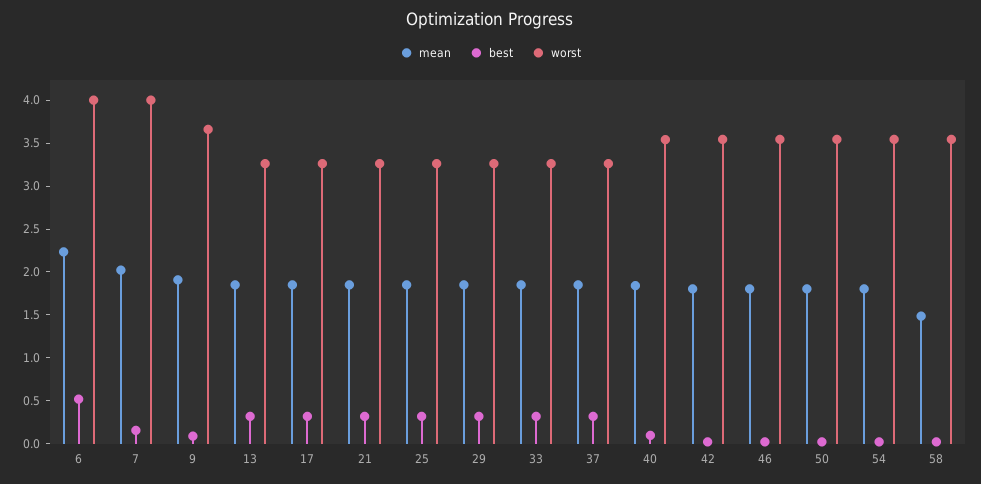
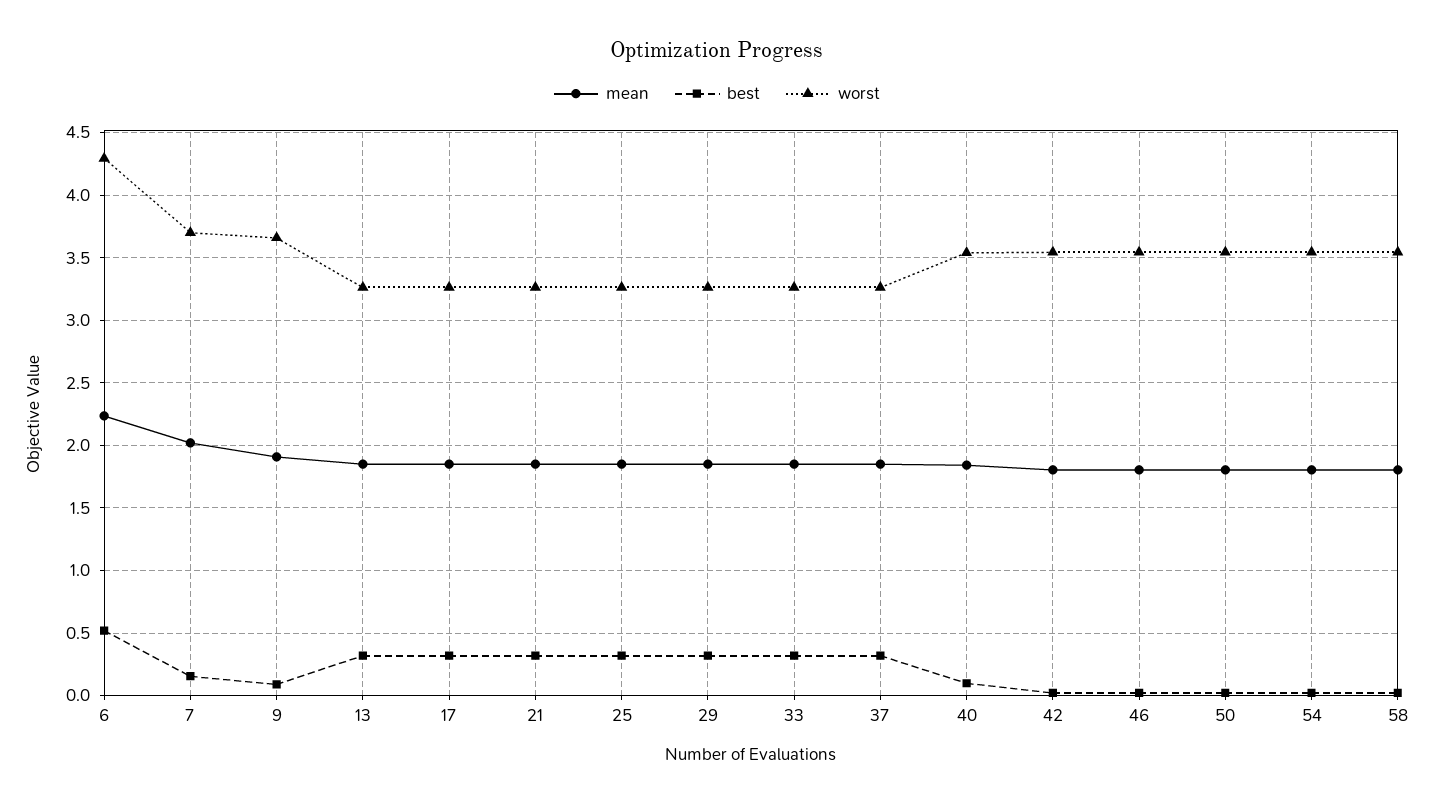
  {
    "mean": {
      "6": 2.25,
      "7": 2,
      "9": 1.9,
      "13": 1.85,
      "17": 1.85,
      "21": 1.85,
      "25": 1.85,
      "29": 1.85,
      "33": 1.85,
      "37": 1.85,
      "40": 1.85,
      "42": 1.8,
      "46": 1.8,
      "50": 1.8,
      "54": 1.8,
-     "58": 1.5
+     "58": 1.8
    },
    "best": {
      "6": 0.5,
      "7": 0.15,
      "9": 0.1,
      "13": 0.3,
      "17": 0.3,
      "21": 0.3,
      "25": 0.3,
      "29": 0.3,
      "33": 0.3,
      "37": 0.3,
      "40": 0.1,
      "42": 0,
      "46": 0,
      "50": 0,
      "54": 0,
      "58": 0
    },
    "worst": {
-     "6": 4,
+     "6": 4.3,
-     "7": 4,
+     "7": 3.7,
      "9": 3.65,
      "13": 3.25,
      "17": 3.25,
      "21": 3.25,
      "25": 3.25,
      "29": 3.25,
      "33": 3.25,
      "37": 3.25,
      "40": 3.55,
      "42": 3.55,
      "46": 3.55,
      "50": 3.55,
      "54": 3.55,
      "58": 3.55
    }
  }

